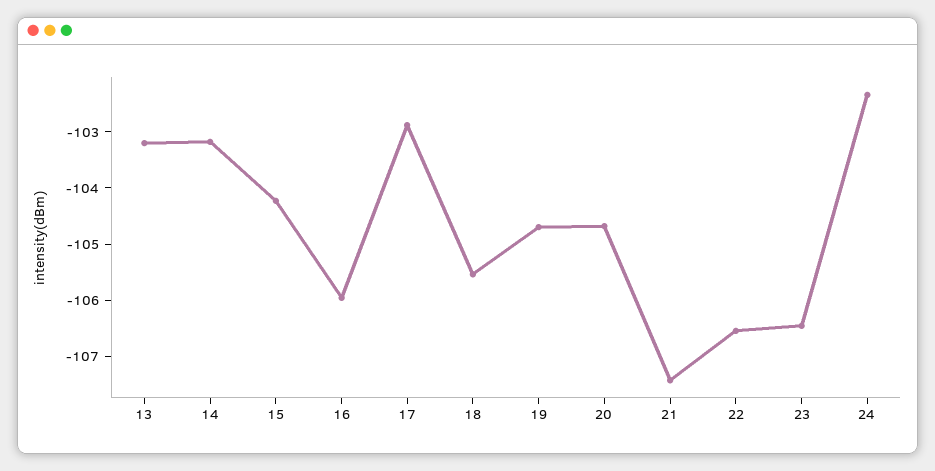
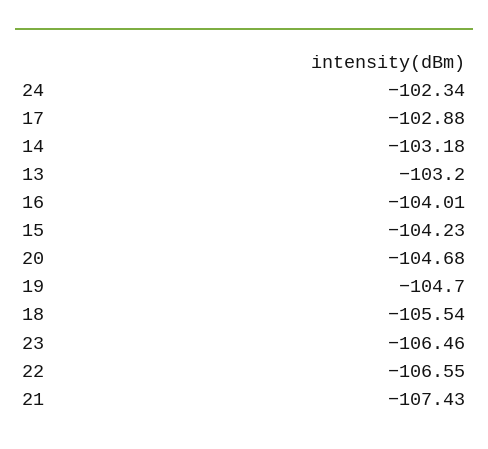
  {
    "13": -103.2,
    "14": -103.18,
    "15": -104.23,
-   "16": -106,
+   "16": -104.01,
    "17": -102.88,
    "18": -105.54,
    "19": -104.7,
    "20": -104.68,
    "21": -107.43,
    "22": -106.55,
    "23": -106.46,
    "24": -102.34
  }

